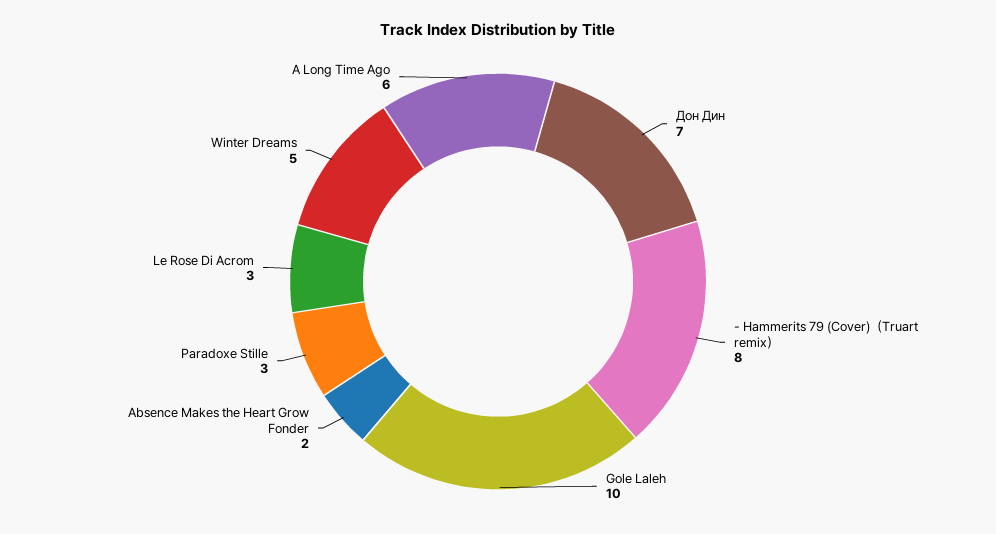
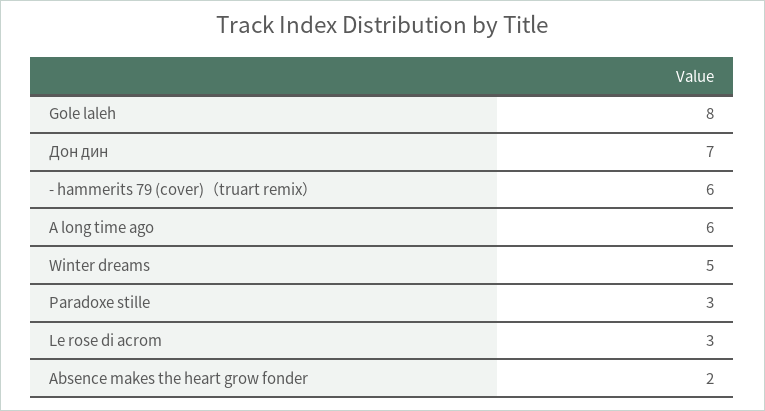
  {
    "Дон Дин": 7,
-   "- Hammerits 79 (Cover)（Truart remix）": 8,
+   "- Hammerits 79 (Cover)（Truart remix）": 6,
-   "Gole Laleh": 10,
+   "Gole Laleh": 8,
    "Absence Makes the Heart Grow Fonder": 2,
    "Paradoxe Stille": 3,
    "Le Rose Di Acrom": 3,
    "Winter Dreams": 5,
    "A Long Time Ago": 6
  }

